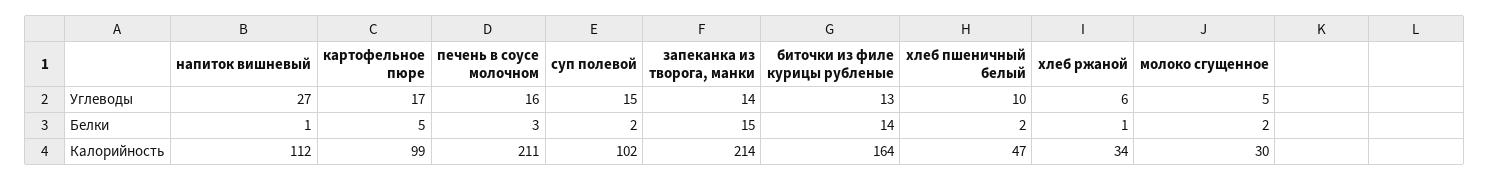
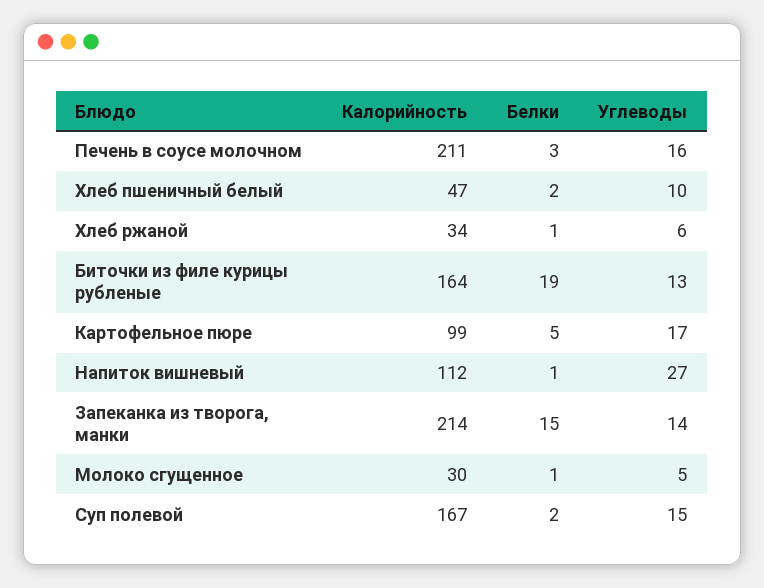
  {
    "напиток вишневый": {
      "Углеводы": 27,
      "Белки": 1,
      "Калорийность": 112
    },
    "картофельное пюре": {
      "Углеводы": 17,
      "Белки": 5,
      "Калорийность": 99
    },
    "печень в соусе молочном": {
      "Углеводы": 16,
      "Белки": 3,
      "Калорийность": 211
    },
    "суп полевой": {
      "Углеводы": 15,
      "Белки": 2,
-     "Калорийность": 102
+     "Калорийность": 167
    },
    "запеканка из творога, манки": {
      "Углеводы": 14,
      "Белки": 15,
      "Калорийность": 214
    },
    "биточки из филе курицы рубленые": {
      "Углеводы": 13,
-     "Белки": 14,
+     "Белки": 19,
      "Калорийность": 164
    },
    "хлеб пшеничный белый": {
      "Углеводы": 10,
      "Белки": 2,
      "Калорийность": 47
    },
    "хлеб ржаной": {
      "Углеводы": 6,
      "Белки": 1,
      "Калорийность": 34
    },
    "молоко сгущенное": {
      "Углеводы": 5,
-     "Белки": 2,
+     "Белки": 1,
      "Калорийность": 30
    }
  }

